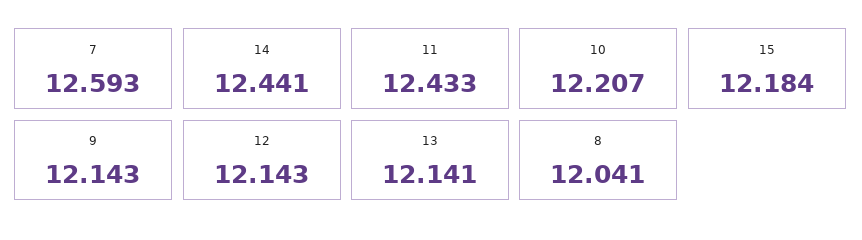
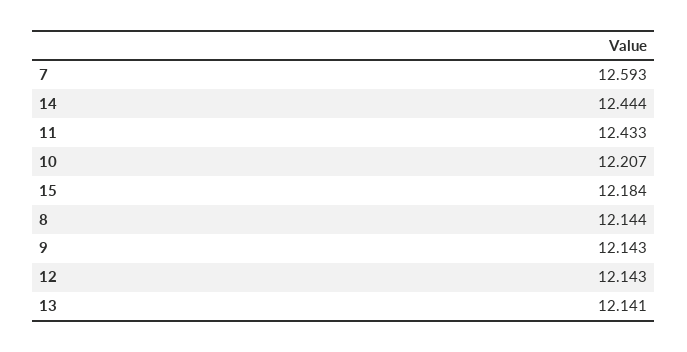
  {
    "7": 12.593,
-   "14": 12.441,
+   "14": 12.444,
    "11": 12.433,
    "10": 12.207,
    "15": 12.184,
    "9": 12.143,
    "12": 12.143,
    "13": 12.141,
-   "8": 12.041
+   "8": 12.144
  }

